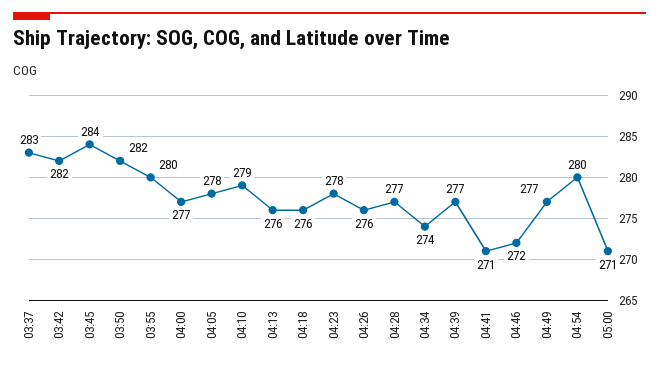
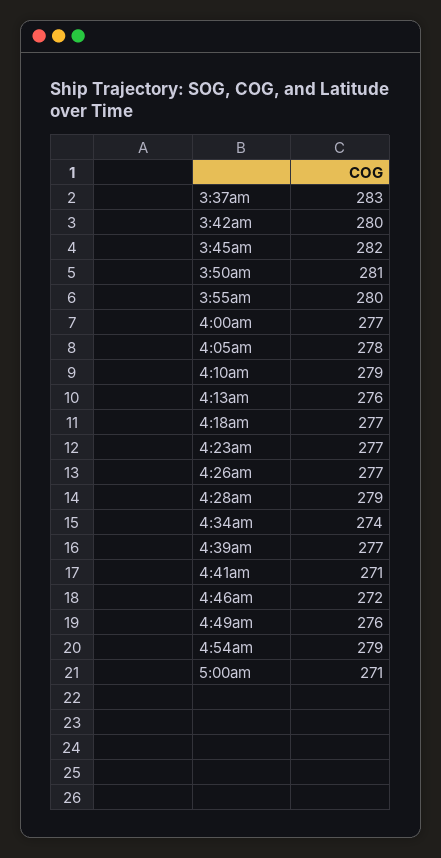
  {
    "03:37": 283,
-   "03:42": 282,
+   "03:42": 280,
-   "03:45": 284,
+   "03:45": 282,
-   "03:50": 282,
+   "03:50": 281,
    "03:55": 280,
    "04:00": 277,
    "04:05": 278,
    "04:10": 279,
    "04:13": 276,
-   "04:18": 276,
+   "04:18": 277,
-   "04:23": 278,
+   "04:23": 277,
-   "04:26": 276,
+   "04:26": 277,
-   "04:28": 277,
+   "04:28": 279,
    "04:34": 274,
    "04:39": 277,
    "04:41": 271,
    "04:46": 272,
-   "04:49": 277,
+   "04:49": 276,
-   "04:54": 280,
+   "04:54": 279,
    "05:00": 271
  }

